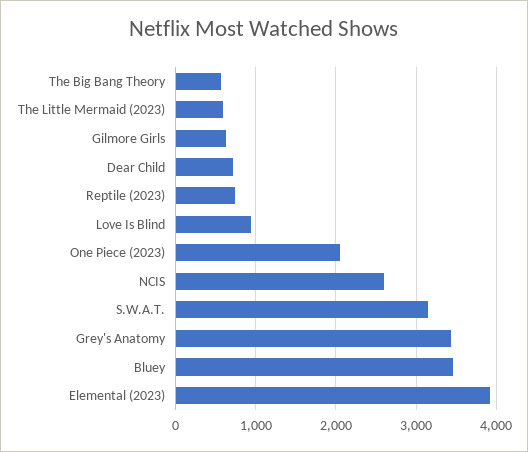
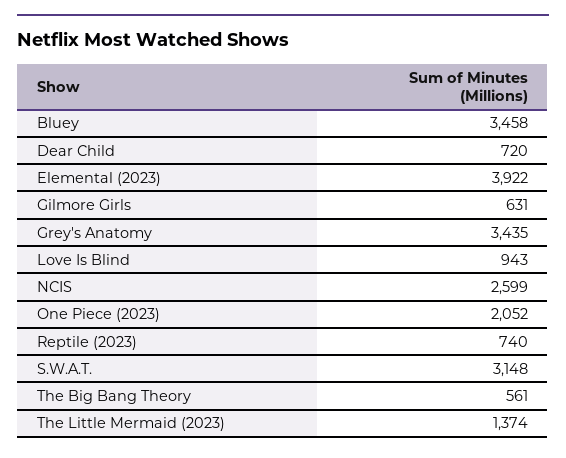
  {
    "The Big Bang Theory": 561,
-   "The Little Mermaid (2023)": 600,
+   "The Little Mermaid (2023)": 1374,
    "Gilmore Girls": 631,
    "Dear Child": 720,
    "Reptile (2023)": 740,
    "Love Is Blind": 943,
    "One Piece (2023)": 2052,
    "NCIS": 2599,
    "S.W.A.T.": 3148,
    "Grey's Anatomy": 3435,
    "Bluey": 3458,
    "Elemental (2023)": 3922
  }

